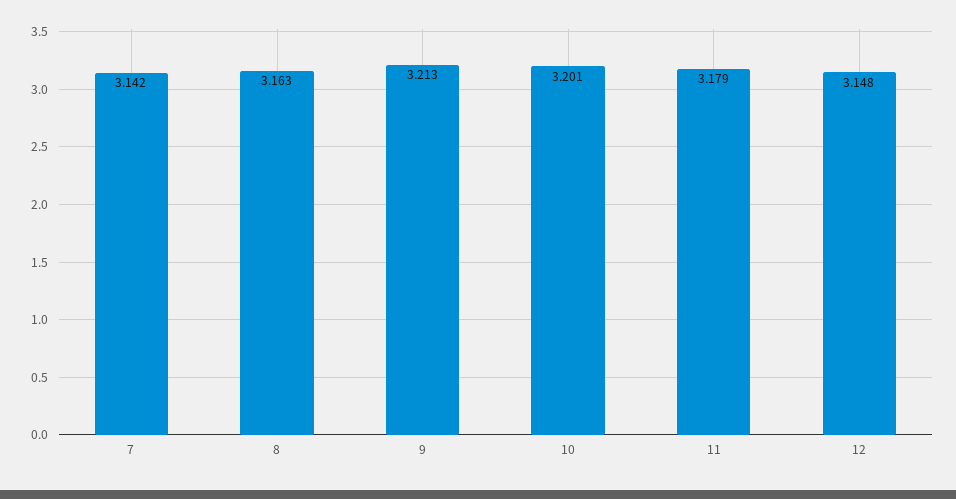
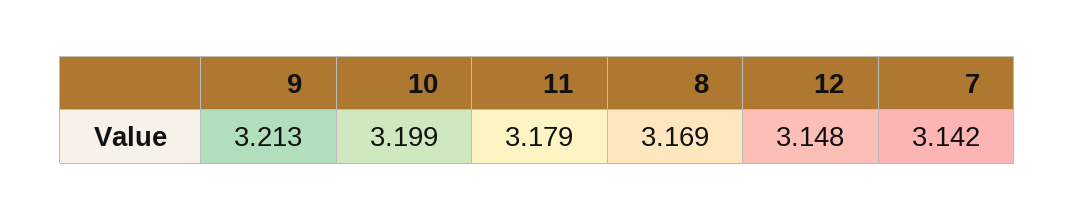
  {
    "7": 3.142,
-   "8": 3.163,
+   "8": 3.169,
    "9": 3.213,
-   "10": 3.201,
+   "10": 3.199,
    "11": 3.179,
    "12": 3.148
  }

